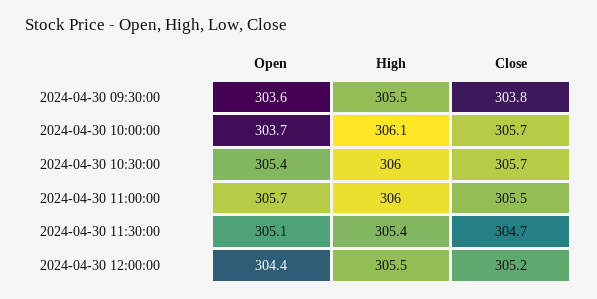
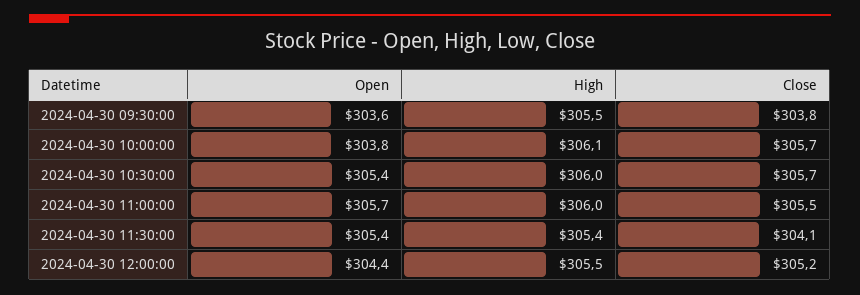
  {
    "Open": {
      "2024-04-30 09:30:00": 303.6,
-     "2024-04-30 10:00:00": 303.7,
+     "2024-04-30 10:00:00": 303.8,
      "2024-04-30 10:30:00": 305.4,
      "2024-04-30 11:00:00": 305.7,
-     "2024-04-30 11:30:00": 305.1,
+     "2024-04-30 11:30:00": 305.4,
      "2024-04-30 12:00:00": 304.4
    },
    "High": {
      "2024-04-30 09:30:00": 305.5,
      "2024-04-30 10:00:00": 306.1,
      "2024-04-30 10:30:00": 306,
      "2024-04-30 11:00:00": 306,
      "2024-04-30 11:30:00": 305.4,
      "2024-04-30 12:00:00": 305.5
    },
    "Close": {
      "2024-04-30 09:30:00": 303.8,
      "2024-04-30 10:00:00": 305.7,
      "2024-04-30 10:30:00": 305.7,
      "2024-04-30 11:00:00": 305.5,
-     "2024-04-30 11:30:00": 304.7,
+     "2024-04-30 11:30:00": 304.1,
      "2024-04-30 12:00:00": 305.2
    }
  }

